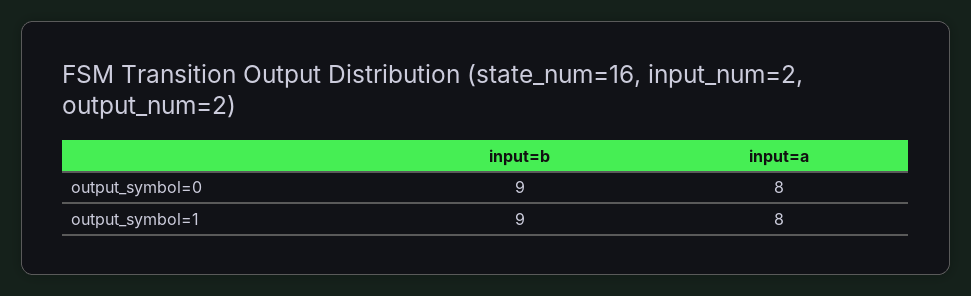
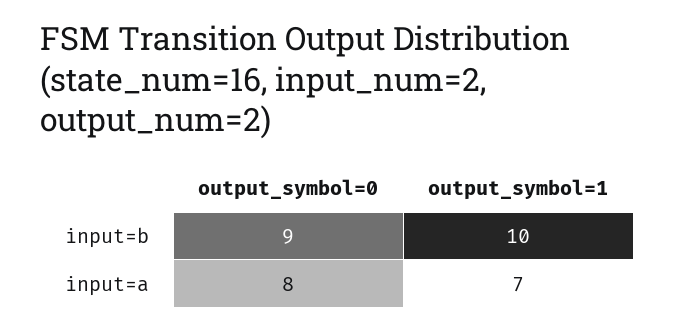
  {
    "input=b": {
      "output_symbol=0": 9,
-     "output_symbol=1": 9
+     "output_symbol=1": 10
    },
    "input=a": {
      "output_symbol=0": 8,
-     "output_symbol=1": 8
+     "output_symbol=1": 7
    }
  }

